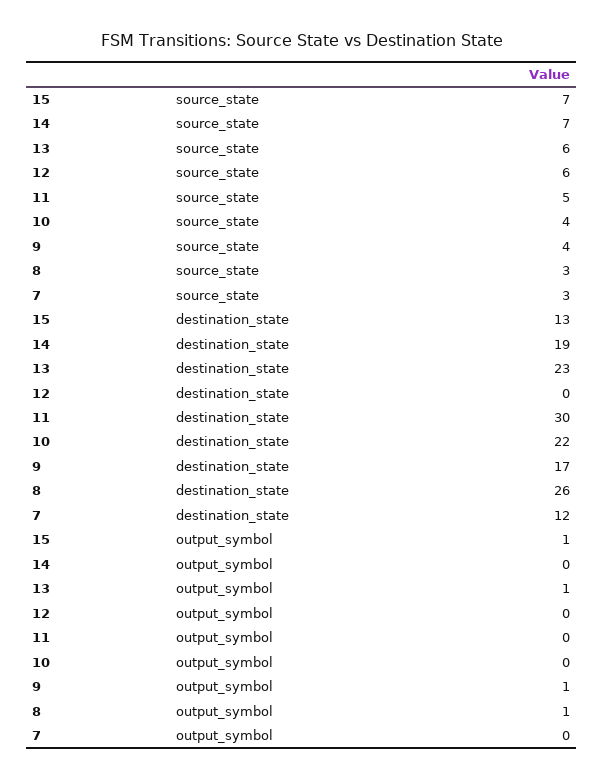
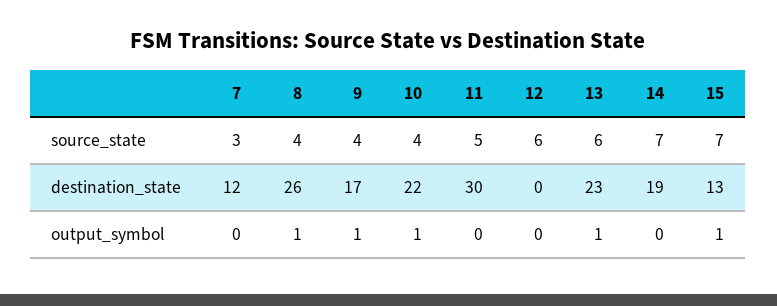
  {
    "15": {
      "source_state": 7,
      "destination_state": 13,
      "output_symbol": 1
    },
    "14": {
      "source_state": 7,
      "destination_state": 19,
      "output_symbol": 0
    },
    "13": {
      "source_state": 6,
      "destination_state": 23,
      "output_symbol": 1
    },
    "12": {
      "source_state": 6,
      "destination_state": 0,
      "output_symbol": 0
    },
    "11": {
      "source_state": 5,
      "destination_state": 30,
      "output_symbol": 0
    },
    "10": {
      "source_state": 4,
      "destination_state": 22,
-     "output_symbol": 0
+     "output_symbol": 1
    },
    "9": {
      "source_state": 4,
      "destination_state": 17,
      "output_symbol": 1
    },
    "8": {
-     "source_state": 3,
+     "source_state": 4,
      "destination_state": 26,
      "output_symbol": 1
    },
    "7": {
      "source_state": 3,
      "destination_state": 12,
      "output_symbol": 0
    }
  }

